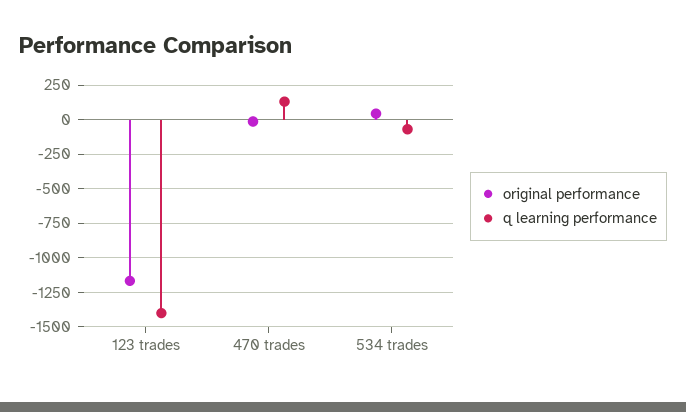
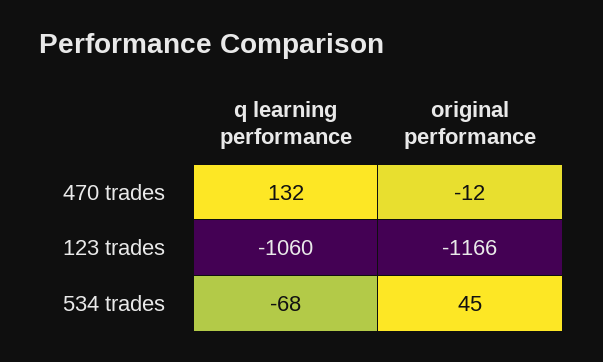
  {
    "original performance": {
      "123 trades": -1166,
      "470 trades": -12,
      "534 trades": 45
    },
    "q learning performance": {
-     "123 trades": -1400,
+     "123 trades": -1060,
      "470 trades": 132,
      "534 trades": -68
    }
  }

